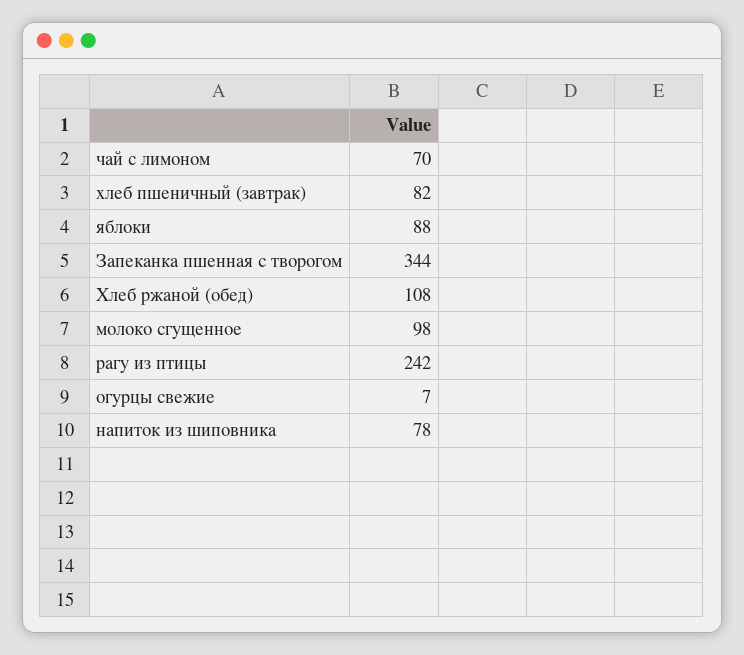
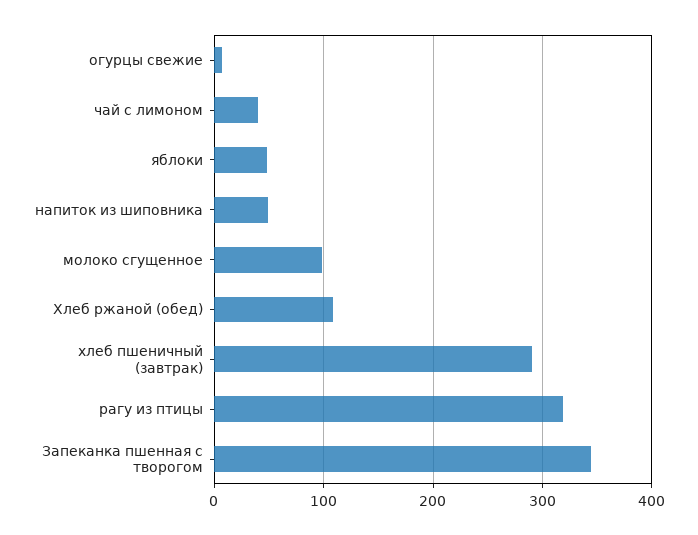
  {
-   "чай с лимоном": 70,
+   "чай с лимоном": 40,
-   "хлеб пшеничный (завтрак)": 82,
+   "хлеб пшеничный (завтрак)": 290,
-   "яблоки": 88,
+   "яблоки": 50,
    "Запеканка пшенная с творогом": 344,
    "Хлеб ржаной (обед)": 108,
    "молоко сгущенное": 98,
-   "рагу из птицы": 242,
+   "рагу из птицы": 320,
    "огурцы свежие": 7,
-   "напиток из шиповника": 78
+   "напиток из шиповника": 50
  }

